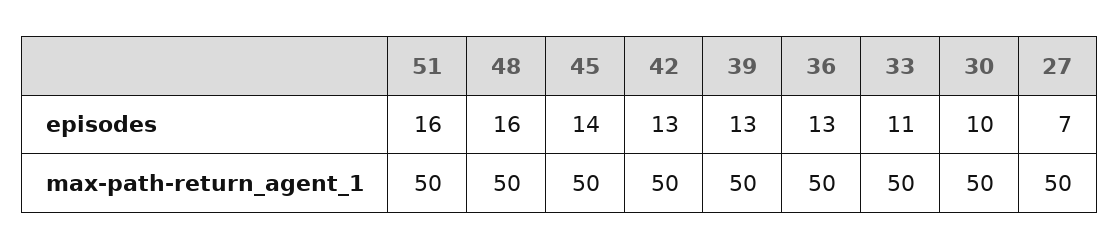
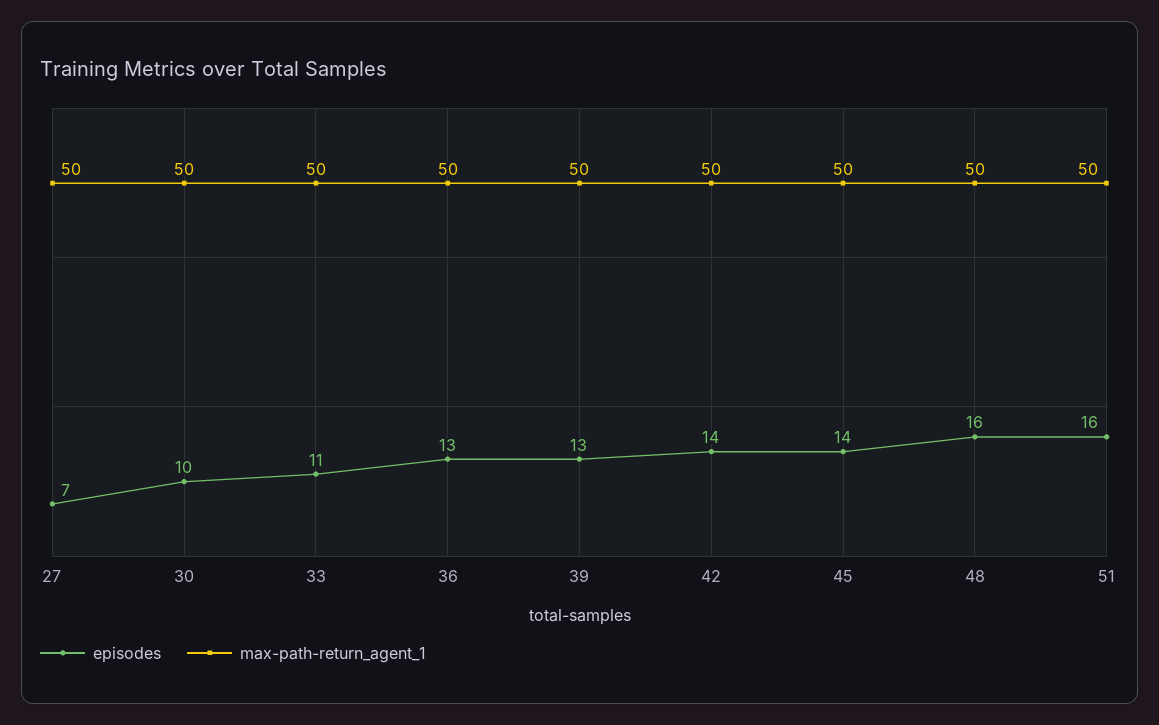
  {
    "episodes": {
      "51": 16,
      "48": 16,
      "45": 14,
-     "42": 13,
+     "42": 14,
      "39": 13,
      "36": 13,
      "33": 11,
      "30": 10,
      "27": 7
    },
    "max-path-return_agent_1": {
      "51": 50,
      "48": 50,
      "45": 50,
      "42": 50,
      "39": 50,
      "36": 50,
      "33": 50,
      "30": 50,
      "27": 50
    }
  }

